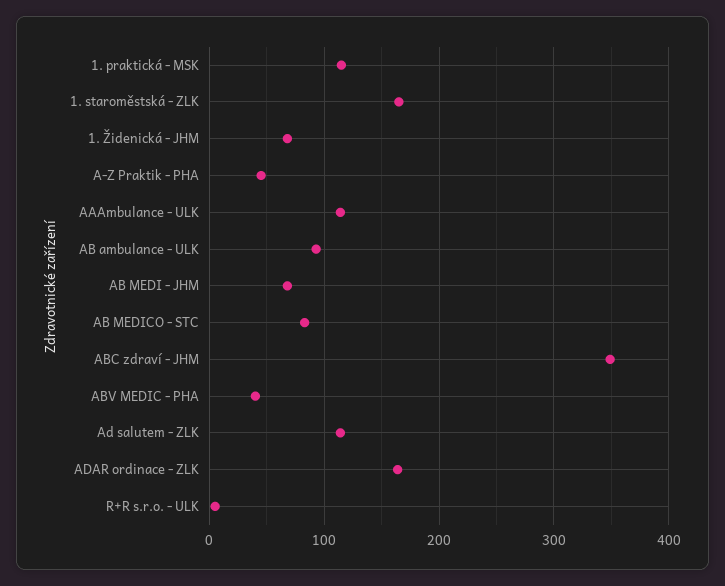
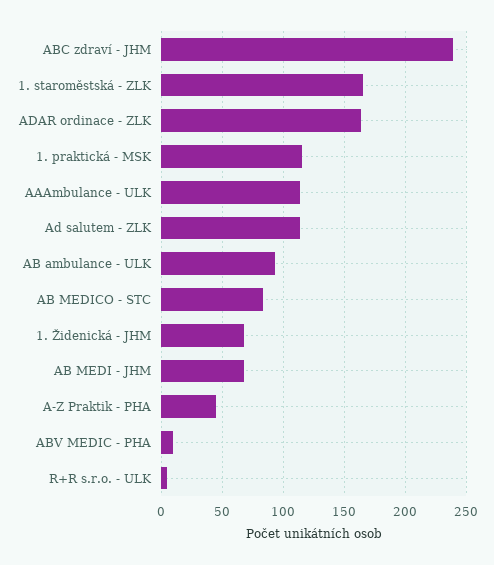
  {
    "1. praktická - MSK": 115,
    "1. staroměstská - ZLK": 165,
    "1. Židenická - JHM": 70,
    "A-Z Praktik - PHA": 45,
    "AAAmbulance - ULK": 115,
    "AB ambulance - ULK": 95,
    "AB MEDI - JHM": 70,
    "AB MEDICO - STC": 85,
-   "ABC zdraví - JHM": 350,
+   "ABC zdraví - JHM": 240,
-   "ABV MEDIC - PHA": 40,
+   "ABV MEDIC - PHA": 10,
    "Ad salutem - ZLK": 115,
    "ADAR ordinace - ZLK": 165,
    "R+R s.r.o. - ULK": 5
  }

